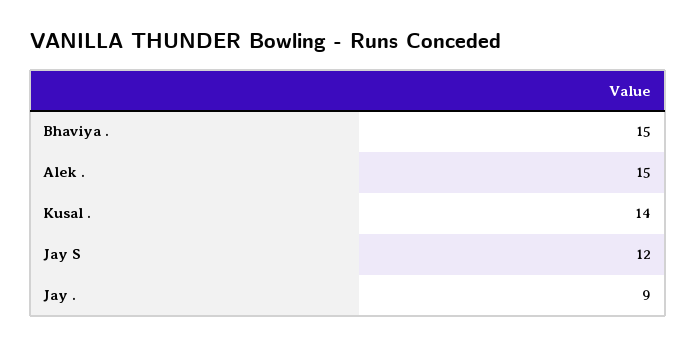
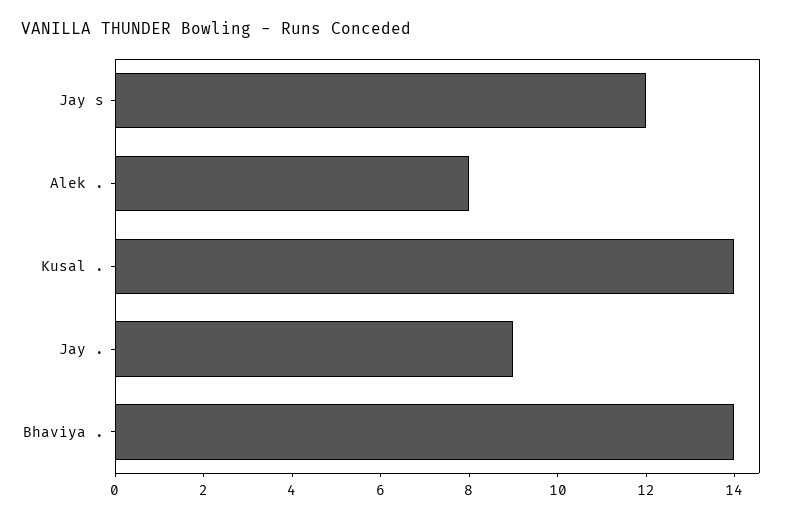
  {
-   "Bhaviya .": 15,
+   "Bhaviya .": 14,
-   "Alek .": 15,
+   "Alek .": 8,
    "Kusal .": 14,
    "Jay S": 12,
    "Jay .": 9
  }

